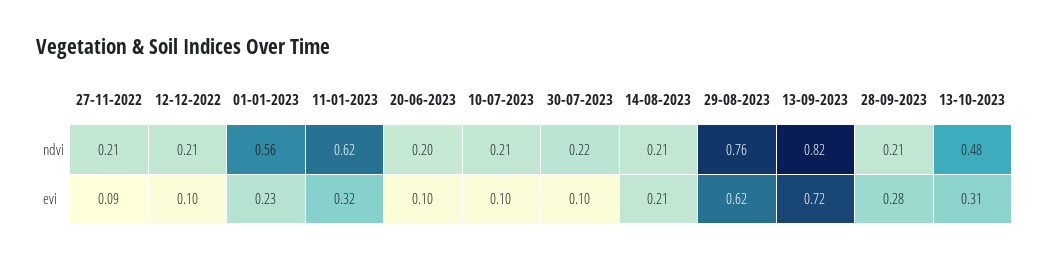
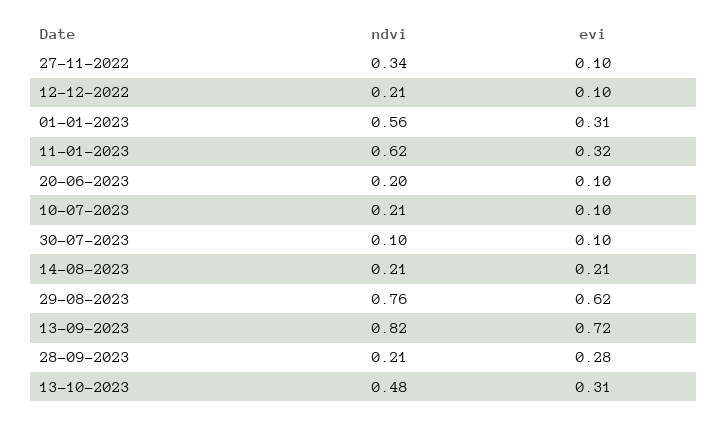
  {
    "27-11-2022": {
-     "ndvi": 0.21,
+     "ndvi": 0.34,
-     "evi": 0.09
+     "evi": 0.1
    },
    "12-12-2022": {
      "ndvi": 0.21,
      "evi": 0.1
    },
    "01-01-2023": {
      "ndvi": 0.56,
-     "evi": 0.23
+     "evi": 0.31
    },
    "11-01-2023": {
      "ndvi": 0.62,
      "evi": 0.32
    },
    "20-06-2023": {
      "ndvi": 0.2,
      "evi": 0.1
    },
    "10-07-2023": {
      "ndvi": 0.21,
      "evi": 0.1
    },
    "30-07-2023": {
-     "ndvi": 0.22,
+     "ndvi": 0.1,
      "evi": 0.1
    },
    "14-08-2023": {
      "ndvi": 0.21,
      "evi": 0.21
    },
    "29-08-2023": {
      "ndvi": 0.76,
      "evi": 0.62
    },
    "13-09-2023": {
      "ndvi": 0.82,
      "evi": 0.72
    },
    "28-09-2023": {
      "ndvi": 0.21,
      "evi": 0.28
    },
    "13-10-2023": {
      "ndvi": 0.48,
      "evi": 0.31
    }
  }

